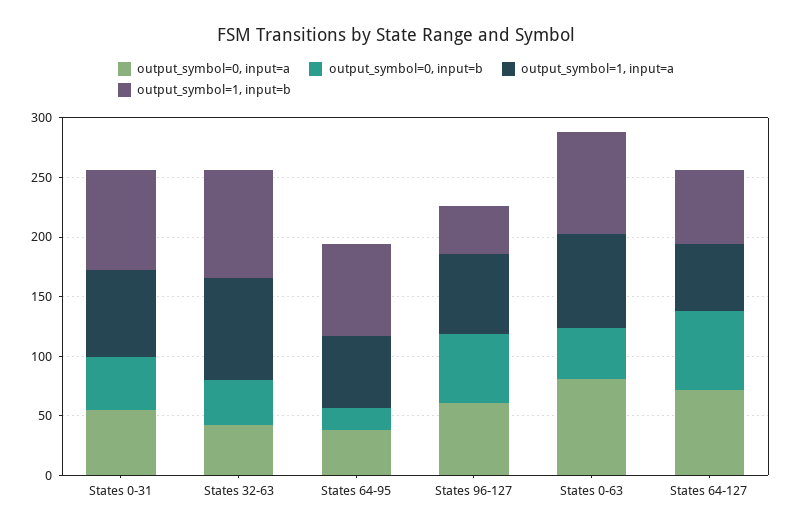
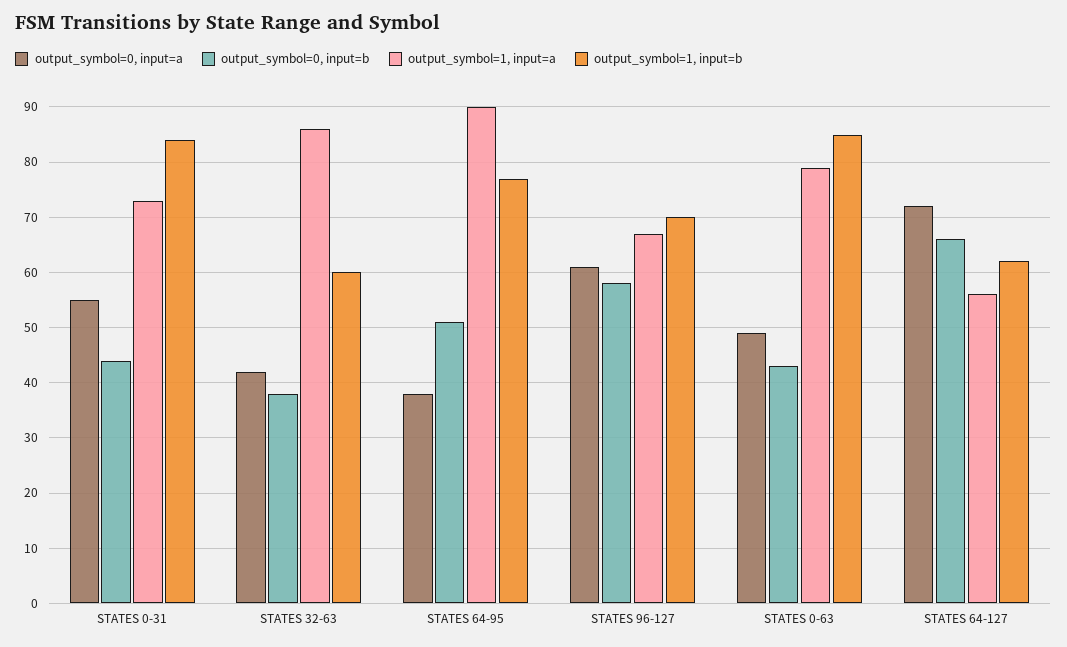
  {
    "output_symbol=0, input=a": {
      "States 0-31": 55,
      "States 32-63": 40,
      "States 64-95": 40,
      "States 96-127": 60,
-     "States 0-63": 80,
+     "States 0-63": 50,
      "States 64-127": 70
    },
    "output_symbol=0, input=b": {
      "States 0-31": 45,
      "States 32-63": 40,
-     "States 64-95": 20,
+     "States 64-95": 50,
      "States 96-127": 60,
      "States 0-63": 45,
      "States 64-127": 65
    },
    "output_symbol=1, input=a": {
      "States 0-31": 75,
      "States 32-63": 85,
-     "States 64-95": 60,
+     "States 64-95": 90,
      "States 96-127": 65,
      "States 0-63": 80,
      "States 64-127": 55
    },
    "output_symbol=1, input=b": {
      "States 0-31": 85,
-     "States 32-63": 90,
+     "States 32-63": 60,
      "States 64-95": 75,
-     "States 96-127": 40,
+     "States 96-127": 70,
      "States 0-63": 85,
      "States 64-127": 60
    }
  }

